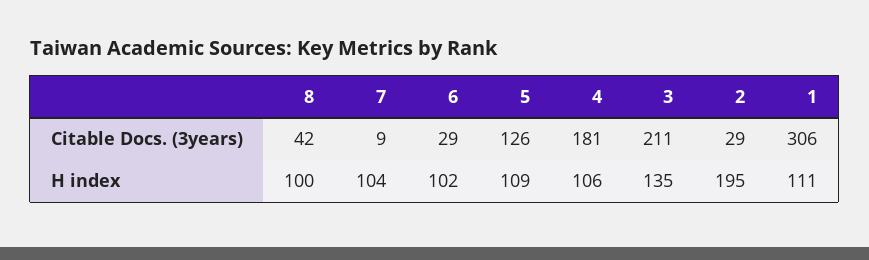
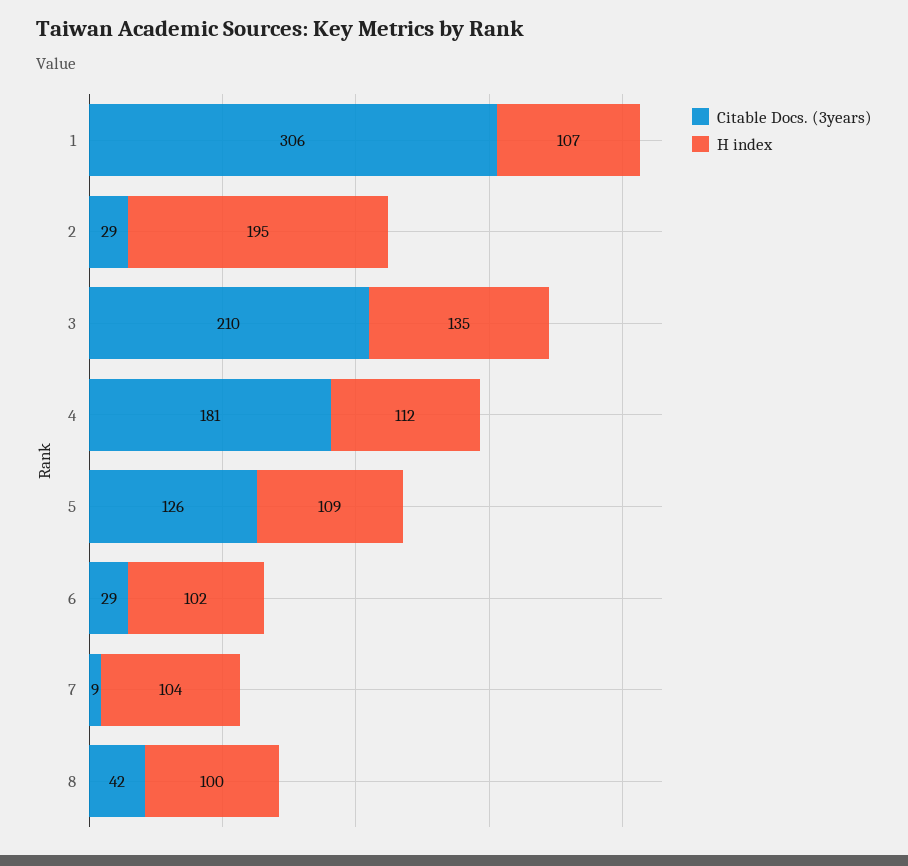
  {
    "Citable Docs. (3years)": {
      "8": 42,
      "7": 9,
      "6": 29,
      "5": 126,
      "4": 181,
-     "3": 211,
+     "3": 210,
      "2": 29,
      "1": 306
    },
    "H index": {
      "8": 100,
      "7": 104,
      "6": 102,
      "5": 109,
-     "4": 106,
+     "4": 112,
      "3": 135,
      "2": 195,
-     "1": 111
+     "1": 107
    }
  }

